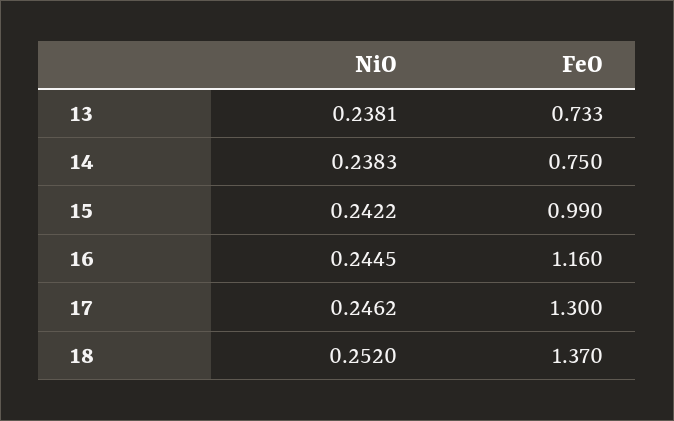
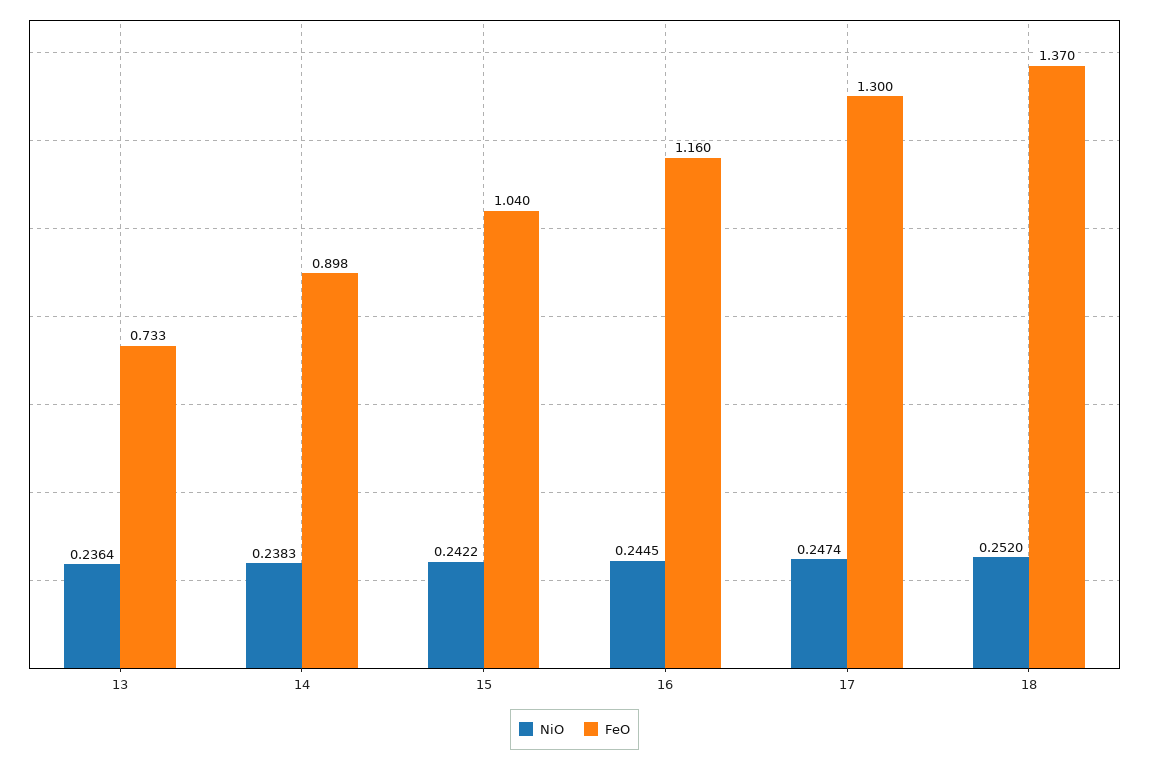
  {
    "NiO": {
-     "13": 0.2381,
+     "13": 0.2364,
      "14": 0.2383,
      "15": 0.2422,
      "16": 0.2445,
-     "17": 0.2462,
+     "17": 0.2474,
      "18": 0.252
    },
    "FeO": {
      "13": 0.733,
-     "14": 0.75,
+     "14": 0.898,
-     "15": 0.99,
+     "15": 1.04,
      "16": 1.16,
      "17": 1.3,
      "18": 1.37
    }
  }

